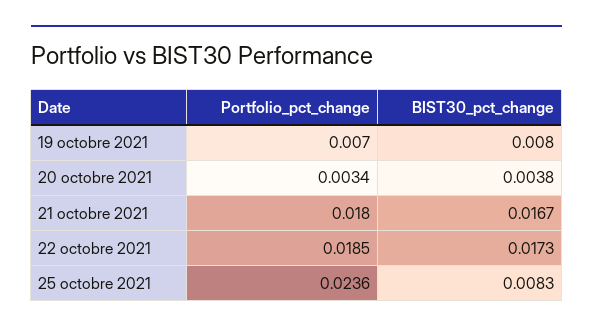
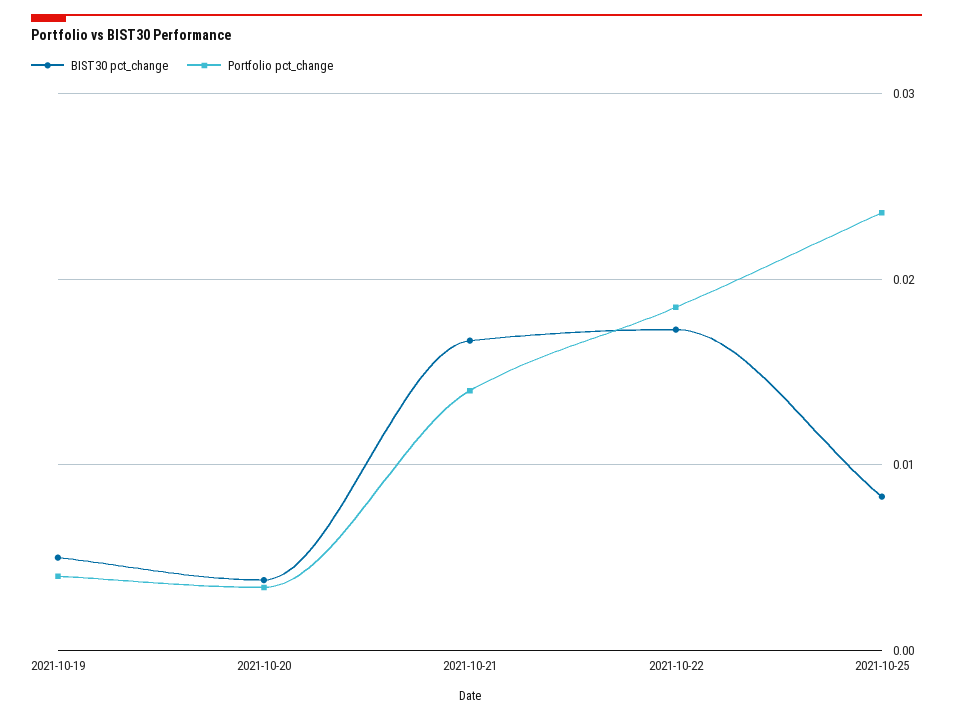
  {
    "Portfolio_pct_change": {
-     "19 octobre 2021": 0.007,
+     "19 octobre 2021": 0.004,
      "20 octobre 2021": 0.0034,
-     "21 octobre 2021": 0.018,
+     "21 octobre 2021": 0.014,
      "22 octobre 2021": 0.0185,
      "25 octobre 2021": 0.0236
    },
    "BIST30_pct_change": {
-     "19 octobre 2021": 0.008,
+     "19 octobre 2021": 0.005,
      "20 octobre 2021": 0.0038,
      "21 octobre 2021": 0.0167,
      "22 octobre 2021": 0.0173,
      "25 octobre 2021": 0.0083
    }
  }

